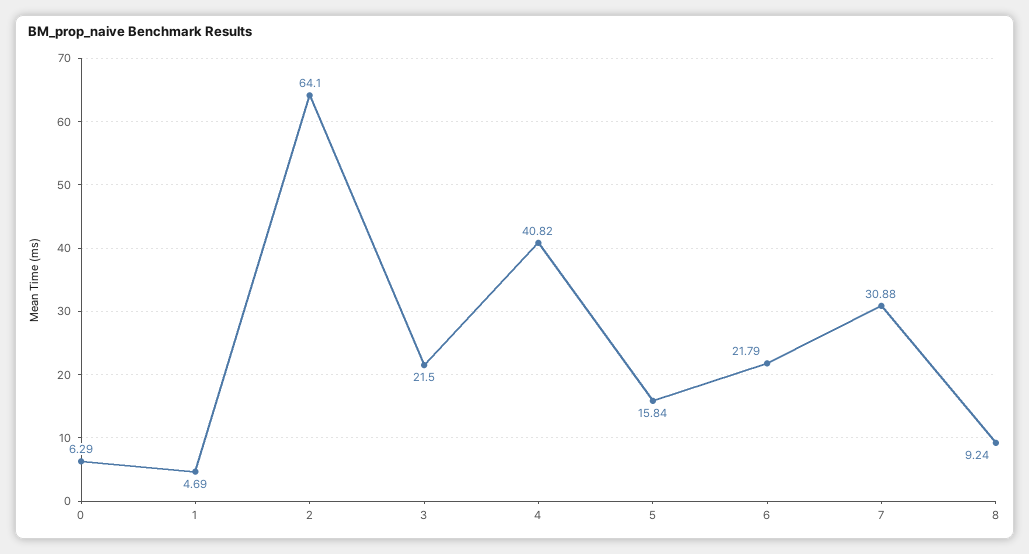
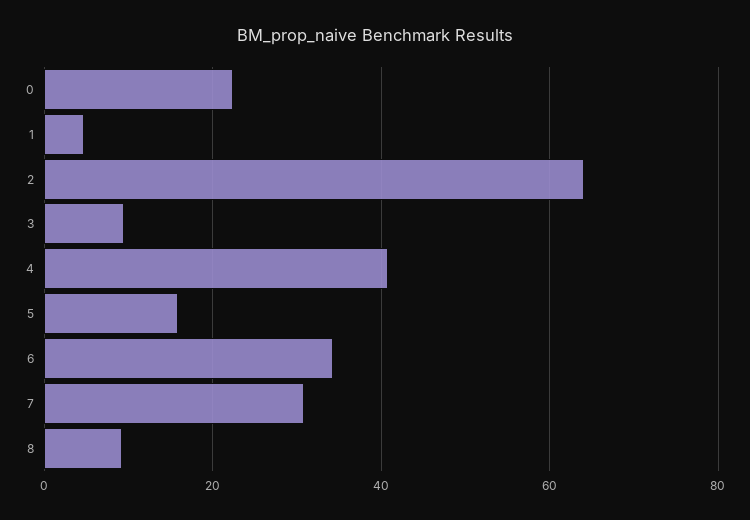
  {
-   "0": 6.29,
+   "0": 22,
    "1": 4.69,
    "2": 64.1,
-   "3": 21.5,
+   "3": 10,
    "4": 40.82,
    "5": 15.84,
-   "6": 21.79,
+   "6": 34,
    "7": 30.88,
    "8": 9.24
  }

